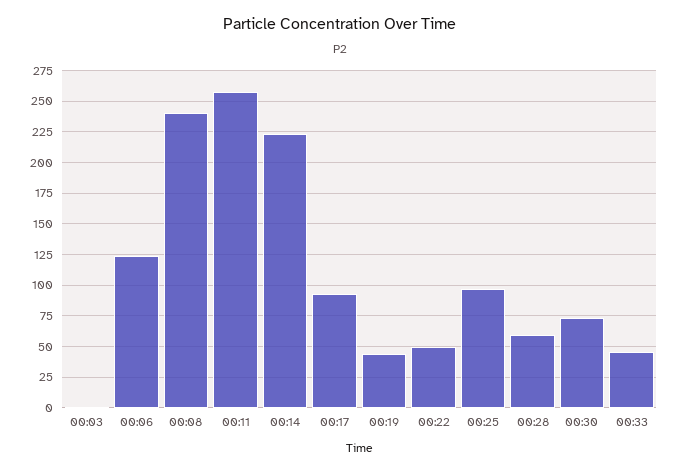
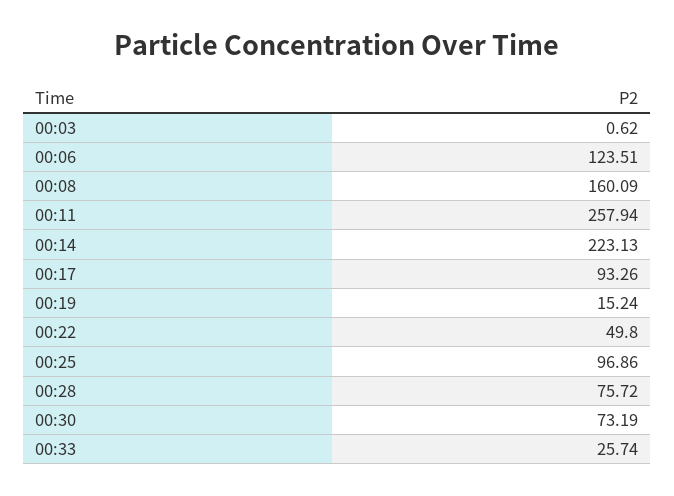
  {
    "00:03": 0.62,
    "00:06": 123.51,
-   "00:08": 240,
+   "00:08": 160.09,
    "00:11": 257.94,
    "00:14": 223.13,
    "00:17": 93.26,
-   "00:19": 45,
+   "00:19": 15.24,
    "00:22": 49.8,
    "00:25": 96.86,
-   "00:28": 60,
+   "00:28": 75.72,
    "00:30": 73.19,
-   "00:33": 45
+   "00:33": 25.74
  }

